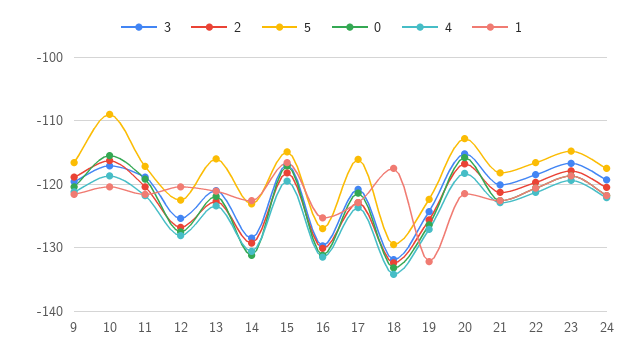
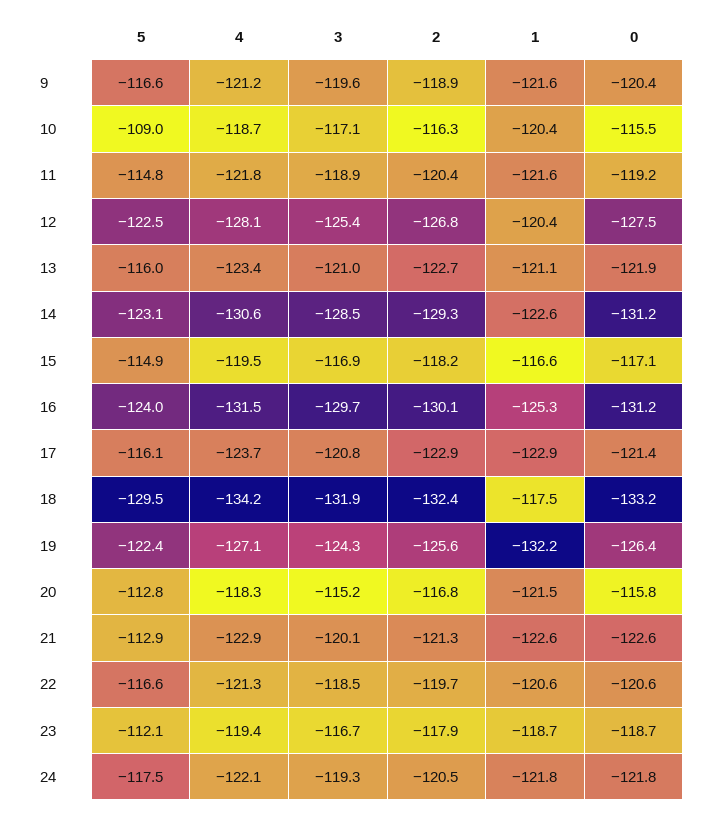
  {
    "3": {
      "9": -119.6,
      "10": -117.1,
      "11": -118.9,
      "12": -125.4,
      "13": -121,
      "14": -128.5,
      "15": -116.9,
      "16": -129.7,
      "17": -120.8,
      "18": -131.9,
      "19": -124.3,
      "20": -115.2,
      "21": -120.1,
      "22": -118.5,
      "23": -116.7,
      "24": -119.3
    },
    "2": {
      "9": -118.9,
      "10": -116.3,
      "11": -120.4,
      "12": -126.8,
      "13": -122.7,
      "14": -129.3,
      "15": -118.2,
      "16": -130.1,
      "17": -122.9,
      "18": -132.4,
      "19": -125.6,
      "20": -116.8,
      "21": -121.3,
      "22": -119.7,
      "23": -117.9,
      "24": -120.5
    },
    "5": {
      "9": -116.6,
      "10": -109,
-     "11": -117,
+     "11": -114.8,
      "12": -122.5,
      "13": -116,
      "14": -123.1,
      "15": -114.9,
-     "16": -127,
+     "16": -124,
      "17": -116.1,
      "18": -129.5,
      "19": -122.4,
      "20": -112.8,
-     "21": -118,
+     "21": -112.9,
      "22": -116.6,
-     "23": -115,
+     "23": -112.1,
      "24": -117.5
    },
    "0": {
      "9": -120.4,
      "10": -115.5,
      "11": -119.2,
      "12": -127.5,
      "13": -121.9,
      "14": -131.2,
      "15": -117.1,
      "16": -131.2,
      "17": -121.4,
      "18": -133.2,
      "19": -126.4,
      "20": -115.8,
      "21": -122.6,
      "22": -120.6,
      "23": -118.7,
      "24": -121.8
    },
    "4": {
      "9": -121.2,
      "10": -118.7,
      "11": -121.8,
      "12": -128.1,
      "13": -123.4,
      "14": -130.6,
      "15": -119.5,
      "16": -131.5,
      "17": -123.7,
      "18": -134.2,
      "19": -127.1,
      "20": -118.3,
      "21": -122.9,
      "22": -121.3,
      "23": -119.4,
      "24": -122.1
    },
    "1": {
      "9": -121.6,
      "10": -120.4,
      "11": -121.6,
      "12": -120.4,
      "13": -121.1,
      "14": -122.6,
      "15": -116.6,
      "16": -125.3,
      "17": -122.9,
      "18": -117.5,
      "19": -132.2,
      "20": -121.5,
      "21": -122.6,
      "22": -120.6,
      "23": -118.7,
      "24": -121.8
    }
  }

